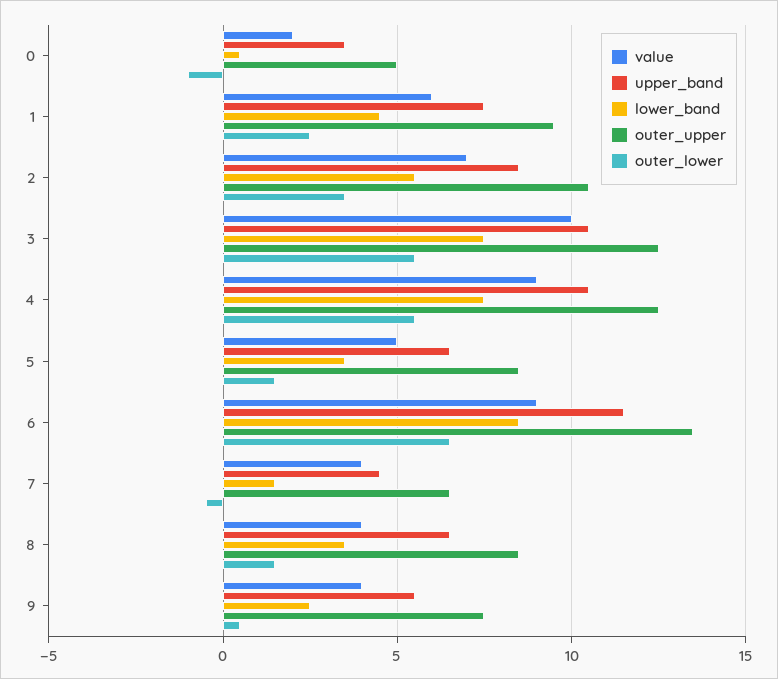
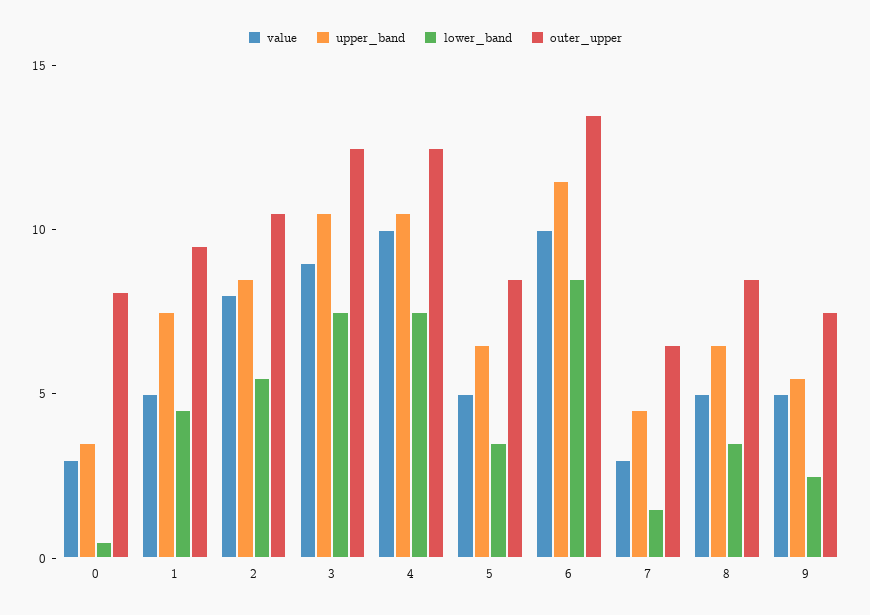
  {
    "value": {
-     "0": 2,
+     "0": 3,
-     "1": 6,
+     "1": 5,
-     "2": 7,
+     "2": 8,
-     "3": 10,
+     "3": 9,
-     "4": 9,
+     "4": 10,
      "5": 5,
-     "6": 9,
+     "6": 10,
-     "7": 4,
+     "7": 3,
-     "8": 4,
+     "8": 5,
-     "9": 4
+     "9": 5
    },
    "upper_band": {
      "0": 3.5,
      "1": 7.5,
      "2": 8.5,
      "3": 10.5,
      "4": 10.5,
      "5": 6.5,
      "6": 11.5,
      "7": 4.5,
      "8": 6.5,
      "9": 5.5
    },
    "lower_band": {
      "0": 0.5,
      "1": 4.5,
      "2": 5.5,
      "3": 7.5,
      "4": 7.5,
      "5": 3.5,
      "6": 8.5,
      "7": 1.5,
      "8": 3.5,
      "9": 2.5
    },
    "outer_upper": {
-     "0": 5,
+     "0": 8,
      "1": 9.5,
      "2": 10.5,
      "3": 12.5,
      "4": 12.5,
      "5": 8.5,
      "6": 13.5,
      "7": 6.5,
      "8": 8.5,
      "9": 7.5
-   },
+   }
-   "outer_lower": {
-     "0": -1,
-     "1": 2.5,
-     "2": 3.5,
-     "3": 5.5,
-     "4": 5.5,
-     "5": 1.5,
-     "6": 6.5,
-     "7": -0.5,
-     "8": 1.5,
-     "9": 0.5
-   }
  }

